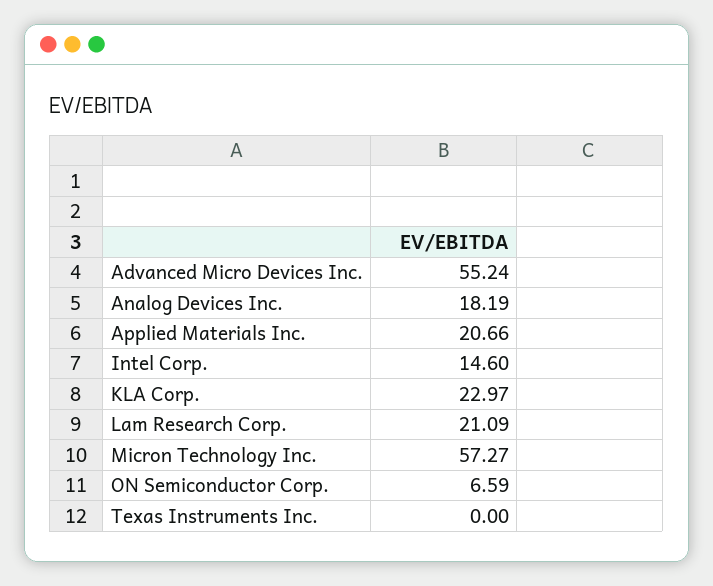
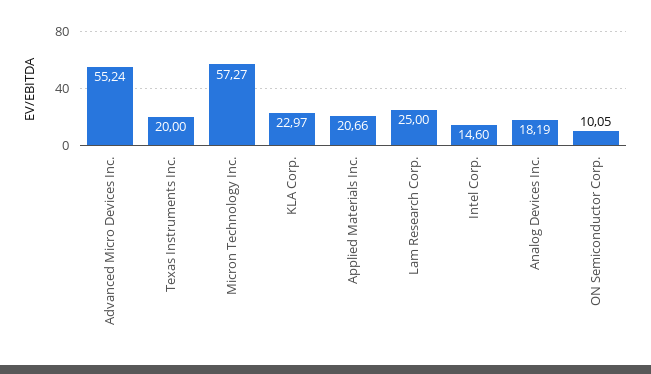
  {
    "Advanced Micro Devices Inc.": 55.24,
    "Analog Devices Inc.": 18.19,
    "Applied Materials Inc.": 20.66,
    "Intel Corp.": 14.6,
    "KLA Corp.": 22.97,
-   "Lam Research Corp.": 21.09,
+   "Lam Research Corp.": 25,
    "Micron Technology Inc.": 57.27,
-   "ON Semiconductor Corp.": 6.59,
+   "ON Semiconductor Corp.": 10.05,
-   "Texas Instruments Inc.": 0
+   "Texas Instruments Inc.": 20
  }

